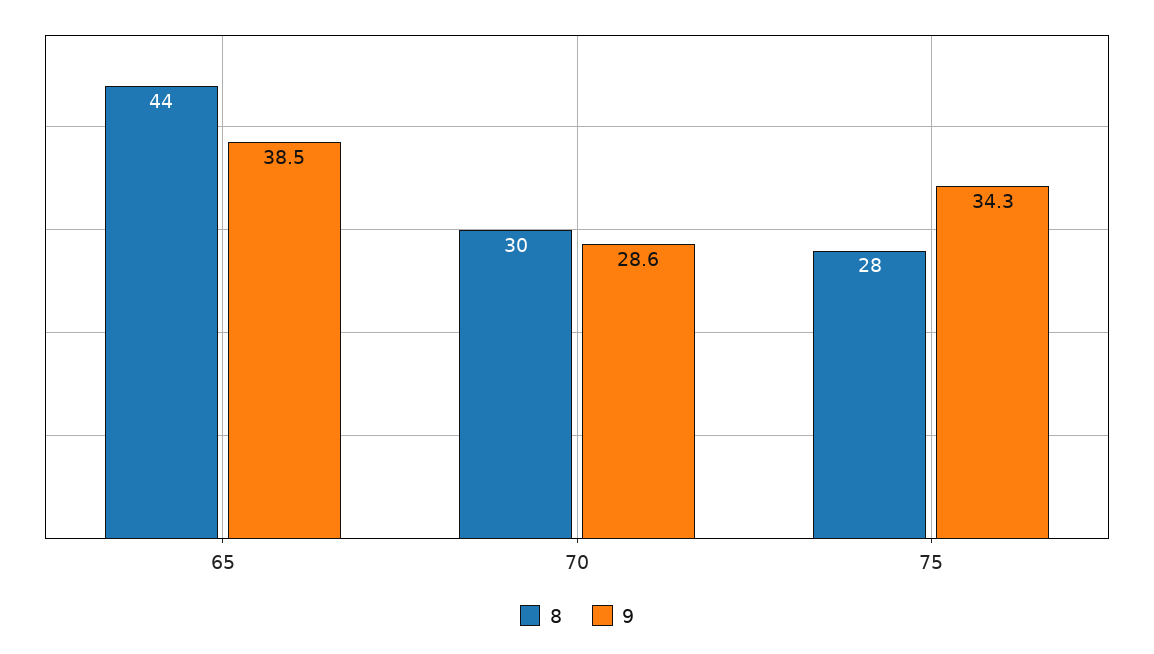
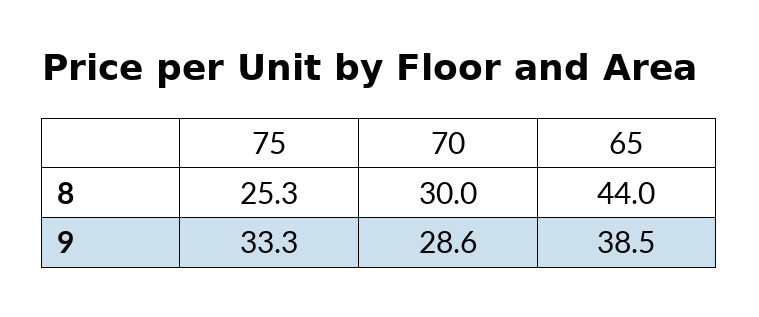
  {
    "8": {
      "65": 44,
      "70": 30,
-     "75": 28
+     "75": 25.3
    },
    "9": {
      "65": 38.5,
      "70": 28.6,
-     "75": 34.3
+     "75": 33.3
    }
  }

